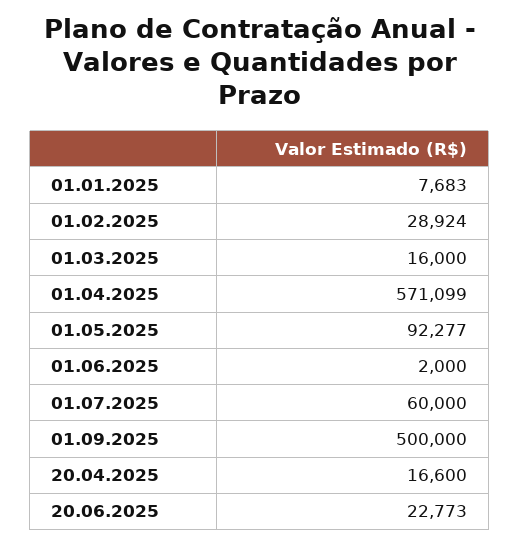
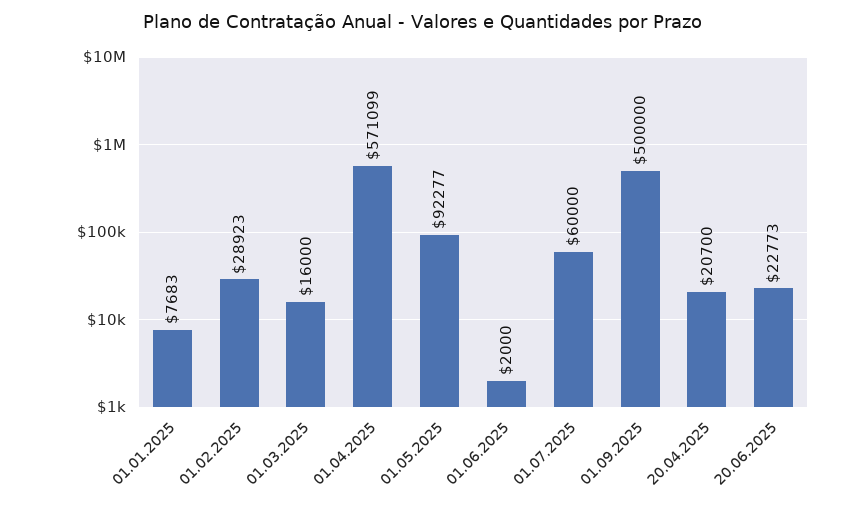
  {
    "01.01.2025": 7683,
-   "01.02.2025": 28924,
+   "01.02.2025": 28923,
    "01.03.2025": 16000,
    "01.04.2025": 571099,
    "01.05.2025": 92277,
    "01.06.2025": 2000,
    "01.07.2025": 60000,
    "01.09.2025": 500000,
-   "20.04.2025": 16600,
+   "20.04.2025": 20700,
    "20.06.2025": 22773
  }

